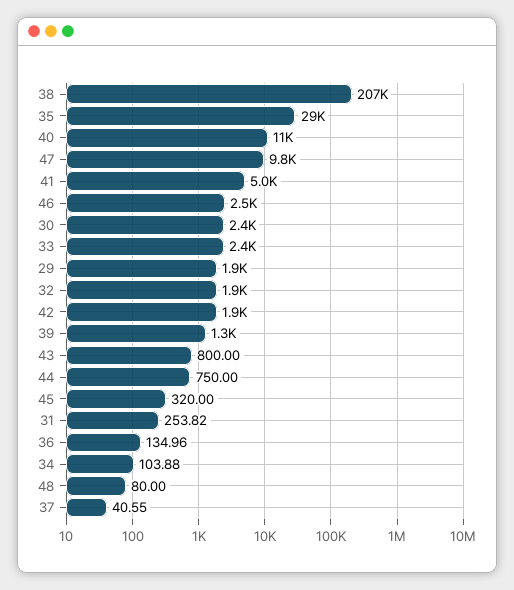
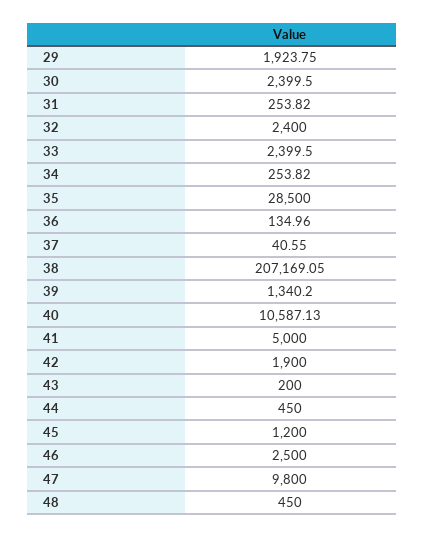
  {
    "38": 207169.05,
    "35": 28500,
    "40": 10587.13,
    "47": 9800,
    "41": 5000,
    "46": 2500,
    "30": 2399.5,
    "33": 2399.5,
    "29": 1923.75,
-   "32": 1900,
+   "32": 2400,
    "42": 1900,
    "39": 1340.2,
-   "43": 800,
+   "43": 200,
-   "44": 750,
+   "44": 450,
-   "45": 320,
+   "45": 1200,
    "31": 253.82,
    "36": 134.96,
-   "34": 103.88,
+   "34": 253.82,
-   "48": 80,
+   "48": 450,
    "37": 40.55
  }

